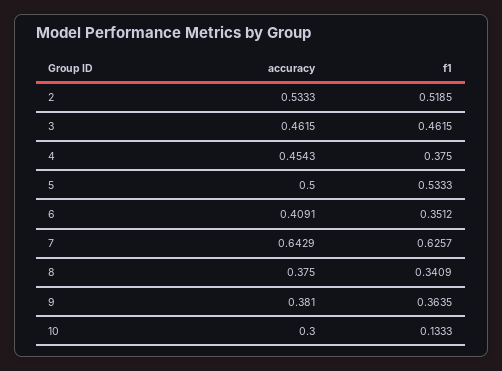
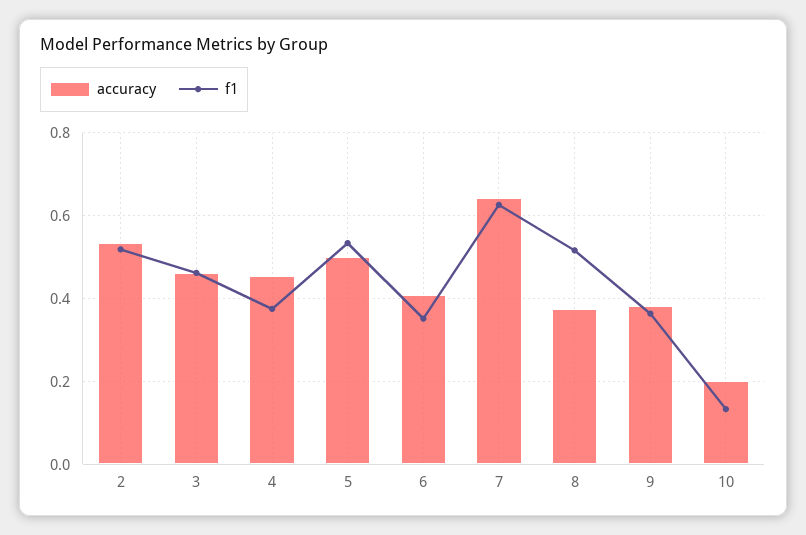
  {
    "accuracy": {
      "2": 0.5333,
      "3": 0.4615,
      "4": 0.4543,
      "5": 0.5,
      "6": 0.4091,
      "7": 0.6429,
      "8": 0.375,
      "9": 0.381,
-     "10": 0.3
+     "10": 0.2
    },
    "f1": {
      "2": 0.5185,
      "3": 0.4615,
      "4": 0.375,
      "5": 0.5333,
      "6": 0.3512,
      "7": 0.6257,
-     "8": 0.3409,
+     "8": 0.52,
      "9": 0.3635,
      "10": 0.1333
    }
  }

